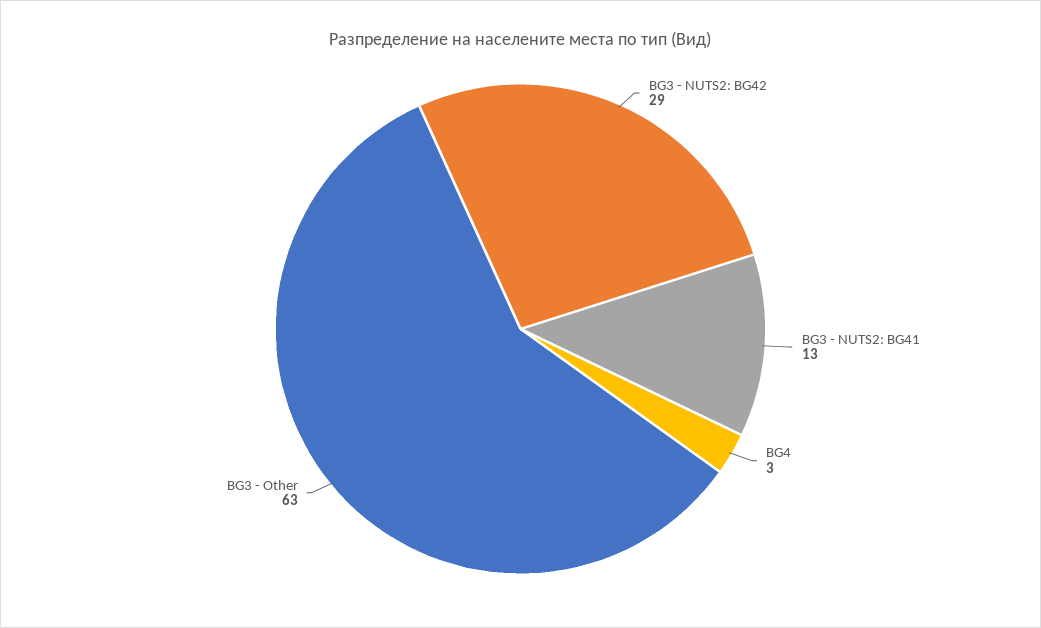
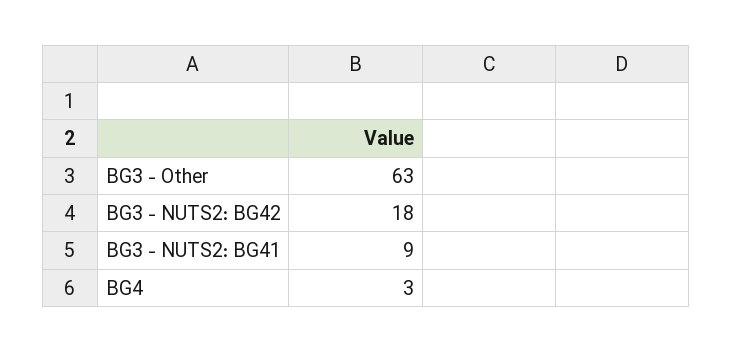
  {
-   "BG3 - NUTS2: BG42": 29,
+   "BG3 - NUTS2: BG42": 18,
-   "BG3 - NUTS2: BG41": 13,
+   "BG3 - NUTS2: BG41": 9,
    "BG4": 3,
    "BG3 - Other": 63
  }

